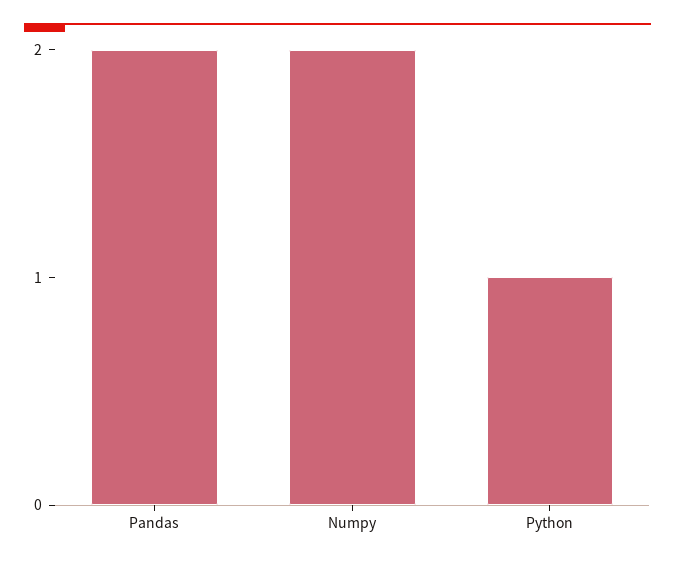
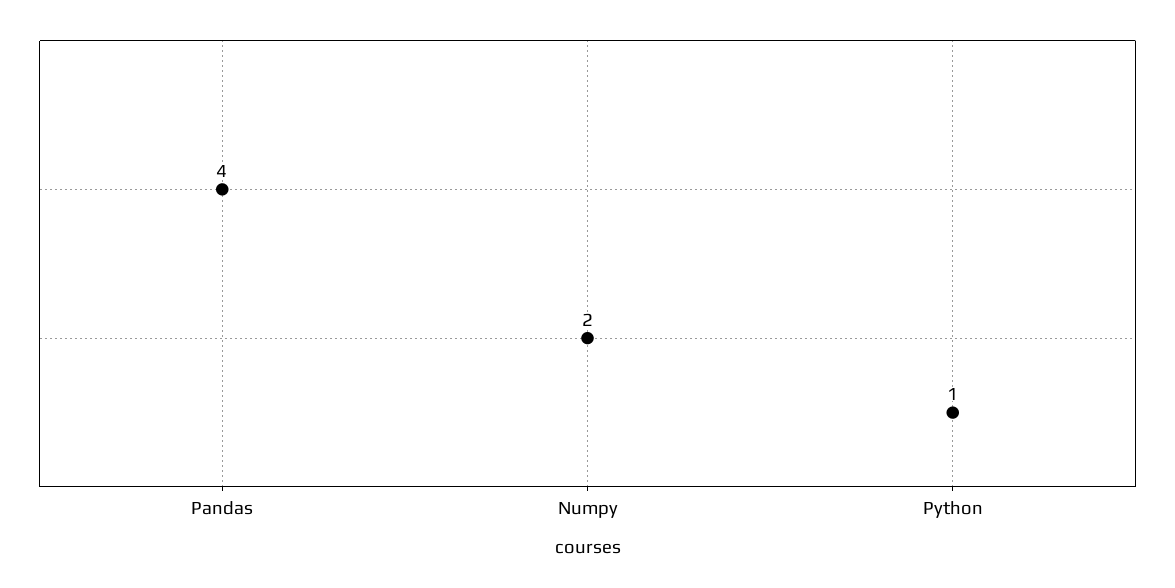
  {
-   "Pandas": 2,
+   "Pandas": 4,
    "Numpy": 2,
    "Python": 1
  }

